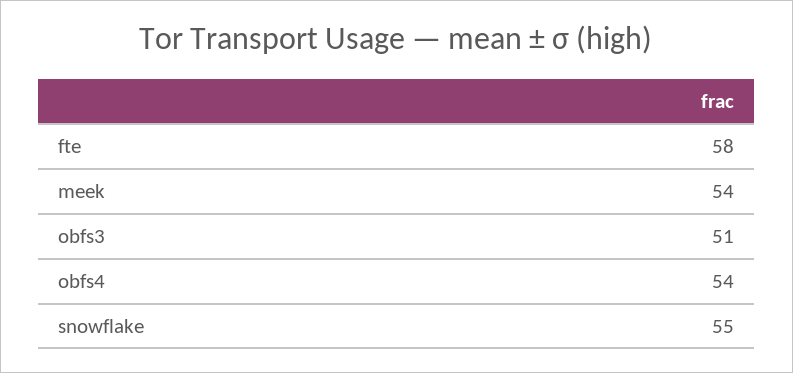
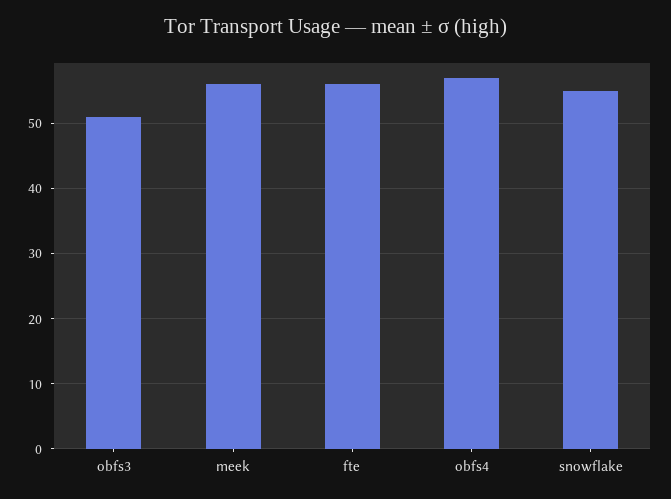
  {
-   "fte": 58,
+   "fte": 56,
-   "meek": 54,
+   "meek": 56,
    "obfs3": 51,
-   "obfs4": 54,
+   "obfs4": 57,
    "snowflake": 55
  }

